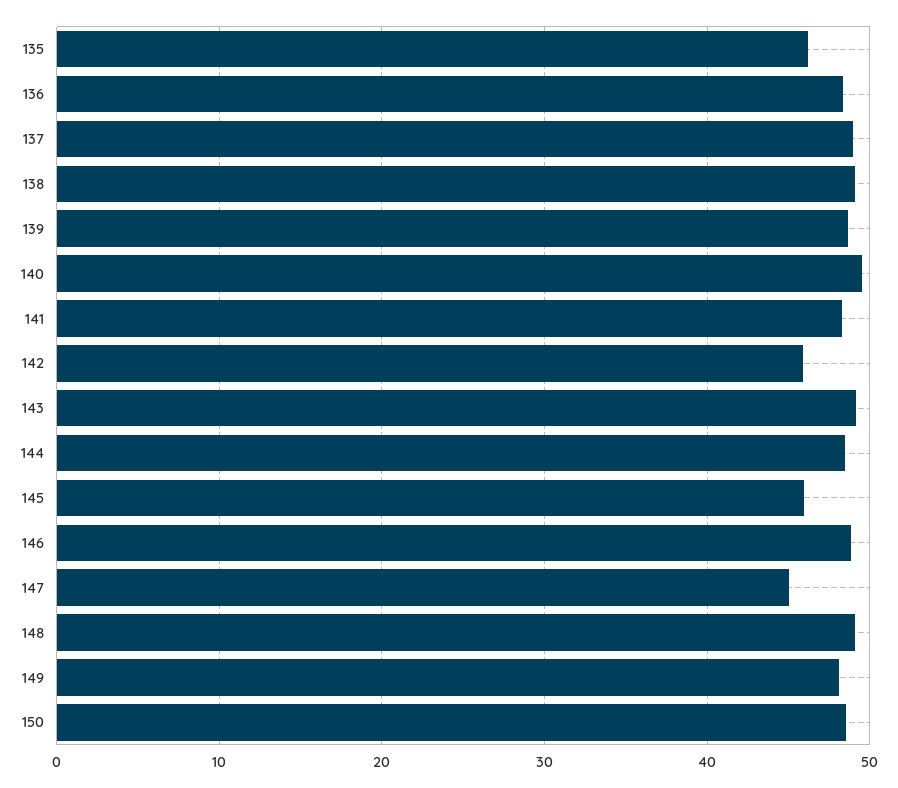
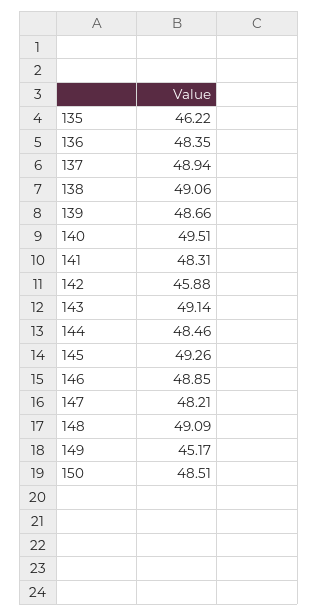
  {
    "135": 46.22,
    "136": 48.35,
    "137": 48.94,
    "138": 49.06,
    "139": 48.66,
    "140": 49.51,
    "141": 48.31,
    "142": 45.88,
    "143": 49.14,
    "144": 48.46,
-   "145": 46,
+   "145": 49.26,
    "146": 48.85,
-   "147": 45,
+   "147": 48.21,
    "148": 49.09,
-   "149": 48,
+   "149": 45.17,
    "150": 48.51
  }

